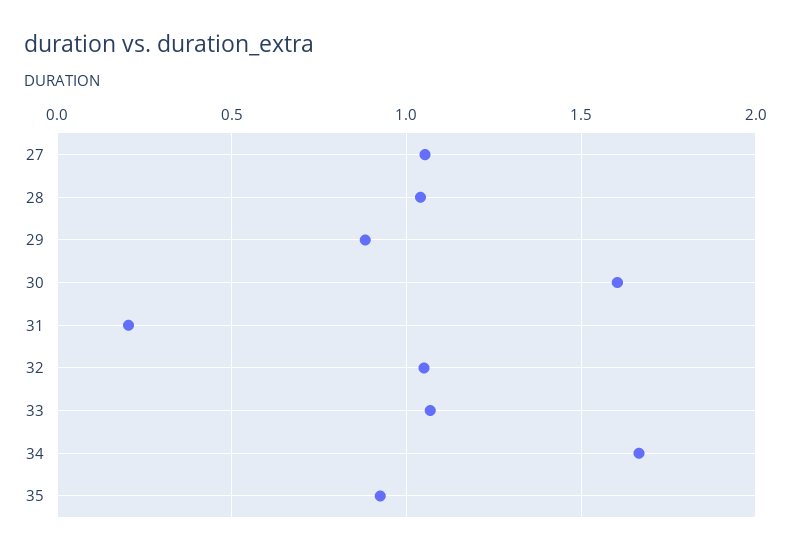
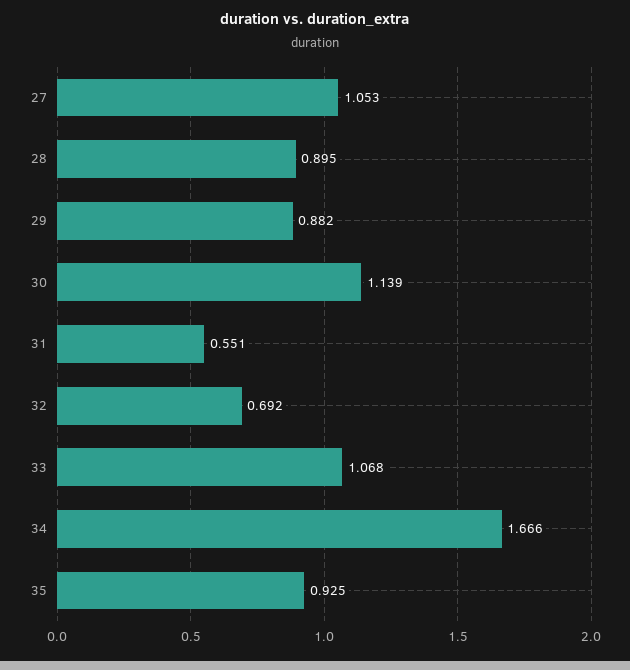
  {
    "27": 1.053,
-   "28": 1.05,
+   "28": 0.895,
    "29": 0.882,
-   "30": 1.6,
+   "30": 1.139,
-   "31": 0.2,
+   "31": 0.551,
-   "32": 1.05,
+   "32": 0.692,
    "33": 1.068,
    "34": 1.666,
    "35": 0.925
  }

